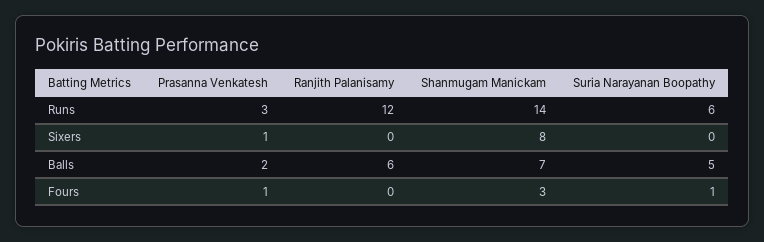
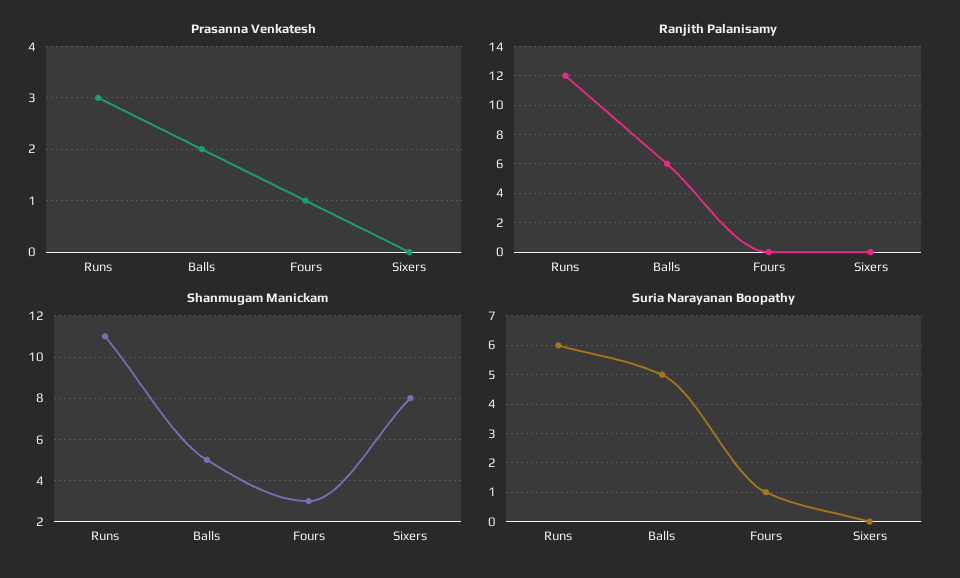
  {
    "Prasanna Venkatesh": {
      "Runs": 3,
-     "Sixers": 1,
+     "Sixers": 0,
      "Balls": 2,
      "Fours": 1
    },
    "Ranjith Palanisamy": {
      "Runs": 12,
      "Sixers": 0,
      "Balls": 6,
      "Fours": 0
    },
    "Shanmugam Manickam": {
-     "Runs": 14,
+     "Runs": 11,
      "Sixers": 8,
-     "Balls": 7,
+     "Balls": 5,
      "Fours": 3
    },
    "Suria Narayanan Boopathy": {
      "Runs": 6,
      "Sixers": 0,
      "Balls": 5,
      "Fours": 1
    }
  }

